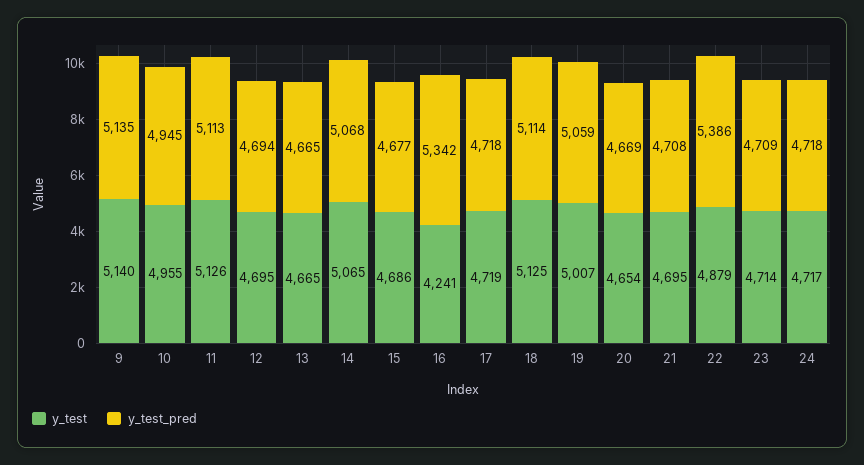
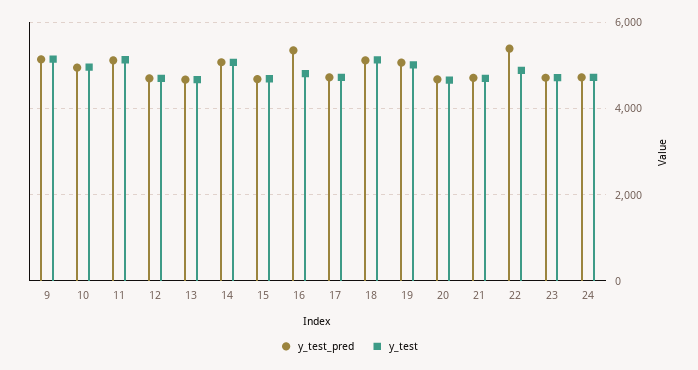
  {
    "y_test": {
      "9": 5140,
      "10": 4955,
      "11": 5126,
      "12": 4695,
      "13": 4665,
      "14": 5065,
      "15": 4686,
-     "16": 4241,
+     "16": 4800,
      "17": 4719,
      "18": 5125,
      "19": 5007,
      "20": 4654,
      "21": 4695,
      "22": 4879,
      "23": 4714,
      "24": 4717
    },
    "y_test_pred": {
      "9": 5135,
      "10": 4945,
      "11": 5113,
      "12": 4694,
      "13": 4665,
      "14": 5068,
      "15": 4677,
      "16": 5342,
      "17": 4718,
      "18": 5114,
      "19": 5059,
      "20": 4669,
      "21": 4708,
      "22": 5386,
      "23": 4709,
      "24": 4718
    }
  }

